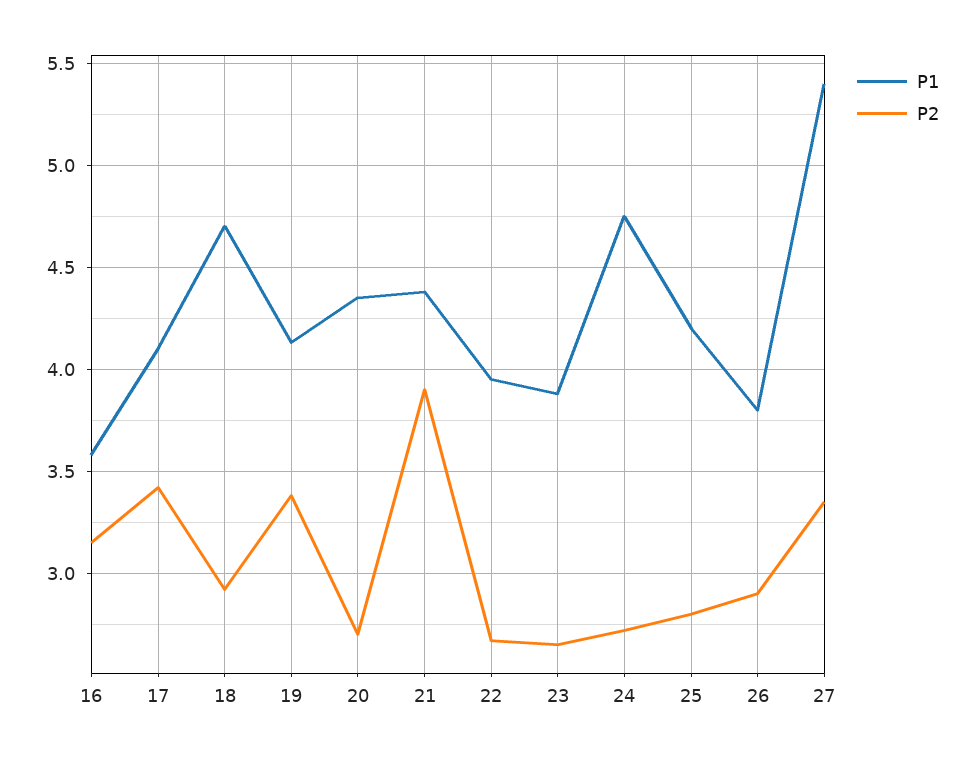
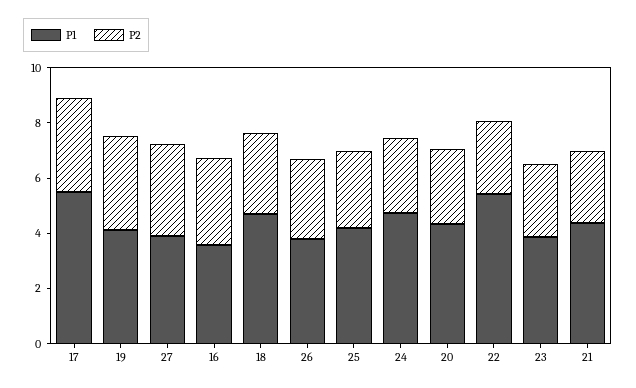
  {
    "P1": {
      "16": 3.6,
-     "17": 4.1,
+     "17": 5.5,
      "18": 4.7,
      "19": 4.15,
      "20": 4.35,
      "21": 4.4,
-     "22": 3.95,
+     "22": 5.5,
      "23": 3.9,
      "24": 4.75,
      "25": 4.2,
      "26": 3.8,
-     "27": 5.4
+     "27": 4
    },
    "P2": {
      "16": 3.15,
      "17": 3.4,
      "18": 2.9,
      "19": 3.4,
      "20": 2.7,
-     "21": 3.9,
+     "21": 2.5,
      "22": 2.65,
      "23": 2.65,
      "24": 2.7,
      "25": 2.8,
      "26": 2.9,
      "27": 3.35
    }
  }

